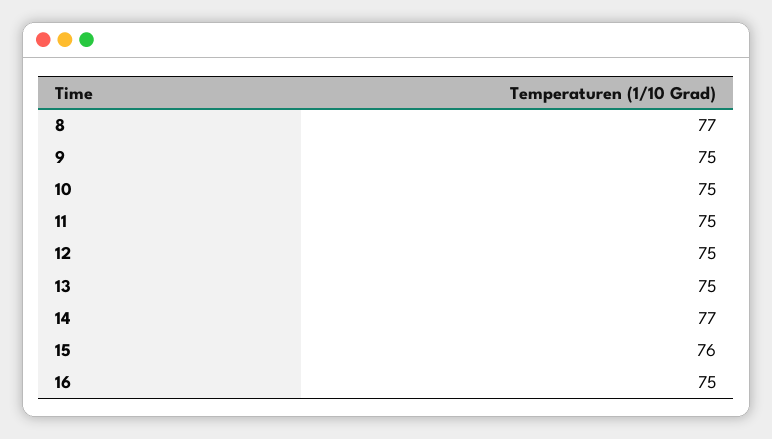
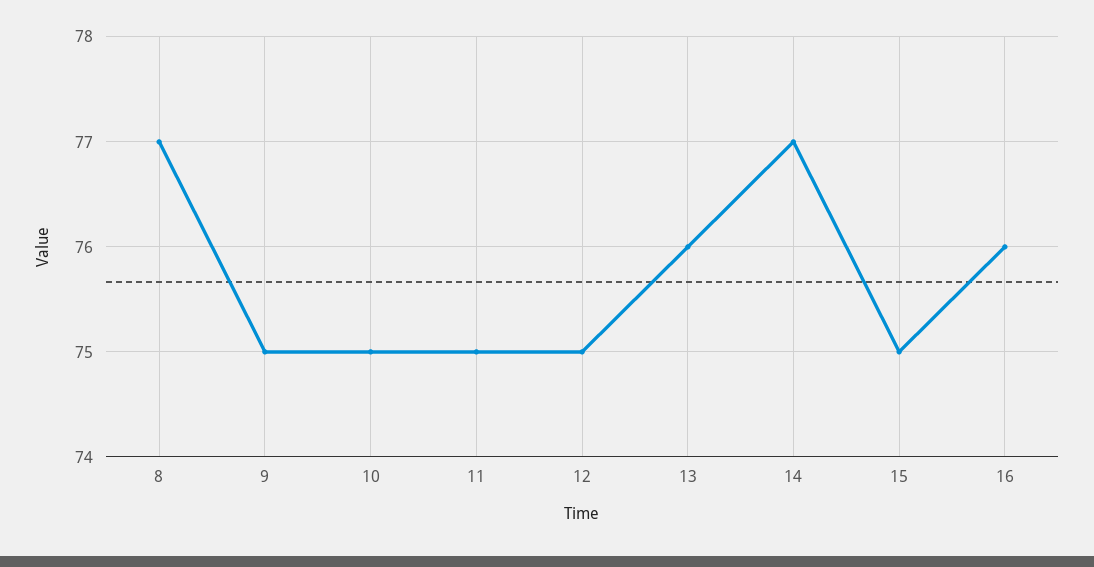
  {
    "8": 77,
    "9": 75,
    "10": 75,
    "11": 75,
    "12": 75,
-   "13": 75,
+   "13": 76,
    "14": 77,
-   "15": 76,
+   "15": 75,
-   "16": 75
+   "16": 76
  }

